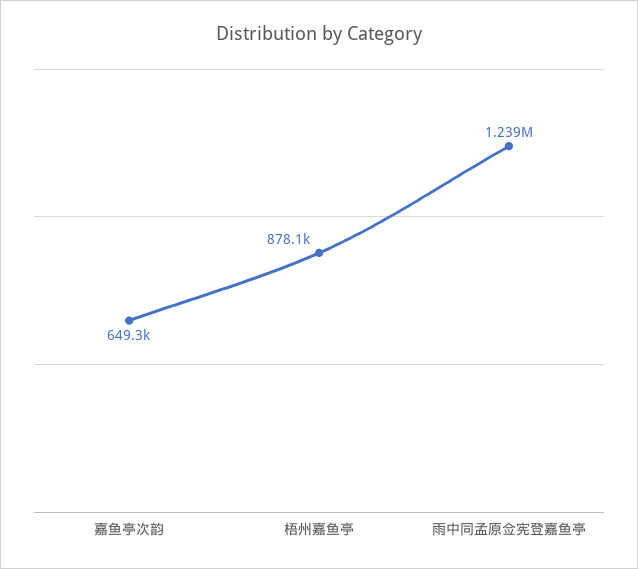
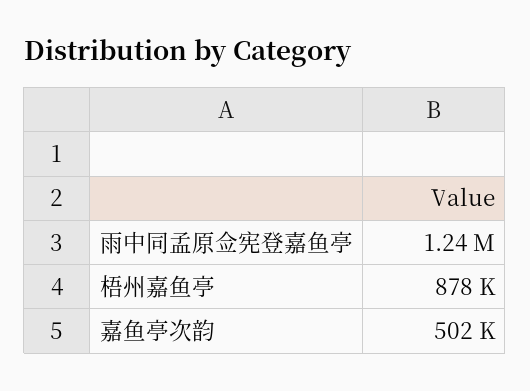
  {
-   "嘉鱼亭次韵": 649300,
+   "嘉鱼亭次韵": 502000,
    "梧州嘉鱼亭": 878100,
    "雨中同孟原佥宪登嘉鱼亭": 1239000
  }

